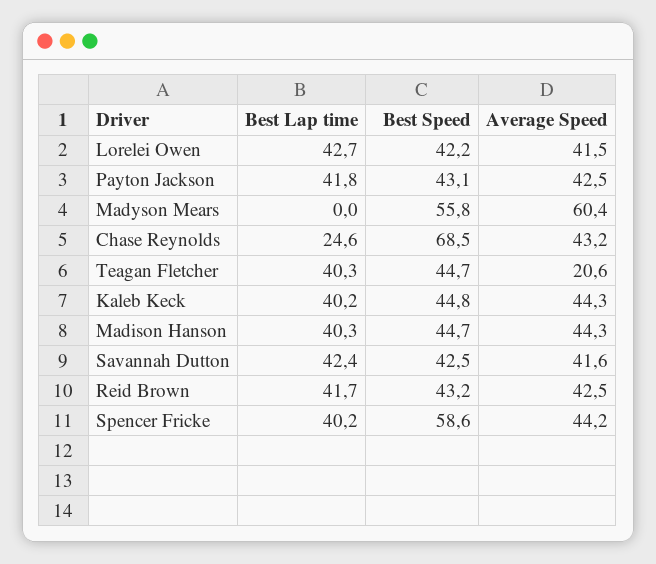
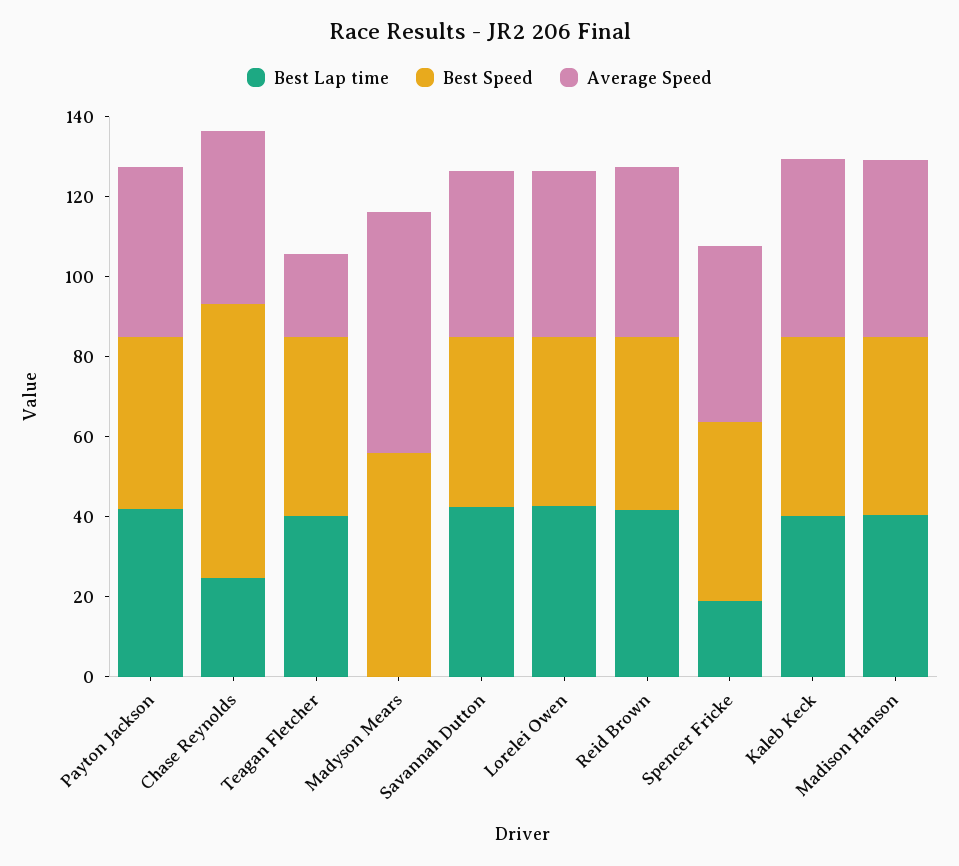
  {
    "Best Lap time": {
      "Lorelei Owen": 42.7,
      "Payton Jackson": 41.8,
      "Madyson Mears": 0,
      "Chase Reynolds": 24.6,
      "Teagan Fletcher": 40.3,
      "Kaleb Keck": 40.2,
      "Madison Hanson": 40.3,
      "Savannah Dutton": 42.4,
      "Reid Brown": 41.7,
-     "Spencer Fricke": 40.2
+     "Spencer Fricke": 20
    },
    "Best Speed": {
      "Lorelei Owen": 42.2,
      "Payton Jackson": 43.1,
      "Madyson Mears": 55.8,
      "Chase Reynolds": 68.5,
      "Teagan Fletcher": 44.7,
      "Kaleb Keck": 44.8,
      "Madison Hanson": 44.7,
      "Savannah Dutton": 42.5,
      "Reid Brown": 43.2,
-     "Spencer Fricke": 58.6
+     "Spencer Fricke": 45
    },
    "Average Speed": {
      "Lorelei Owen": 41.5,
      "Payton Jackson": 42.5,
      "Madyson Mears": 60.4,
      "Chase Reynolds": 43.2,
      "Teagan Fletcher": 20.6,
      "Kaleb Keck": 44.3,
      "Madison Hanson": 44.3,
      "Savannah Dutton": 41.6,
      "Reid Brown": 42.5,
      "Spencer Fricke": 44.2
    }
  }

